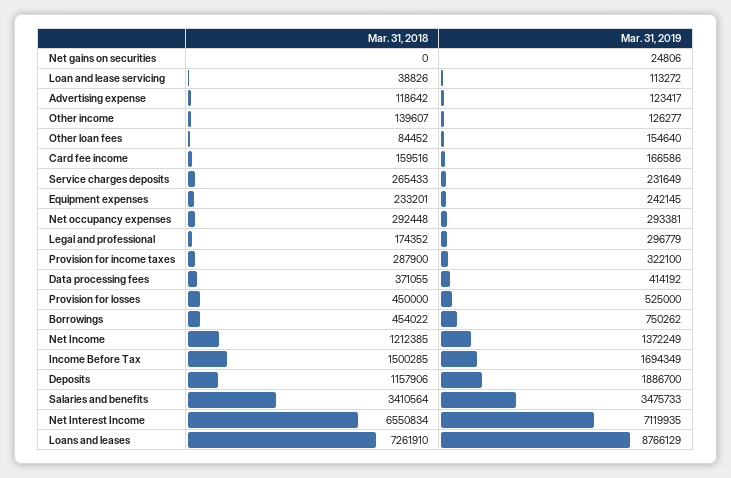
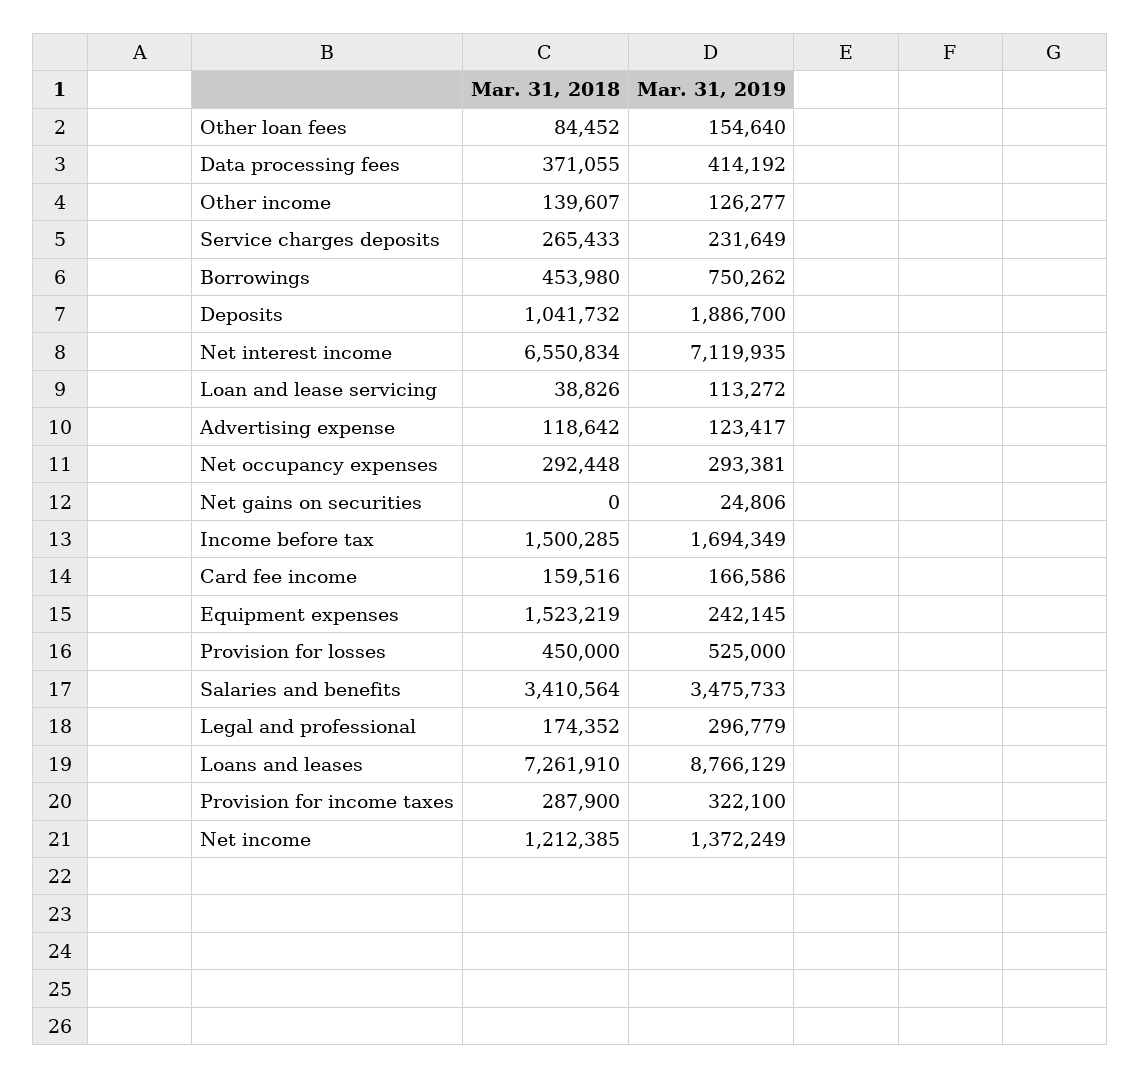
  {
    "Mar. 31, 2018": {
      "Net gains on securities": 0,
      "Loan and lease servicing": 38826,
      "Advertising expense": 118642,
      "Other income": 139607,
      "Other loan fees": 84452,
      "Card fee income": 159516,
      "Service charges deposits": 265433,
-     "Equipment expenses": 233201,
+     "Equipment expenses": 1523219,
      "Net occupancy expenses": 292448,
      "Legal and professional": 174352,
      "Provision for income taxes": 287900,
      "Data processing fees": 371055,
      "Provision for losses": 450000,
-     "Borrowings": 454022,
+     "Borrowings": 453980,
      "Net Income": 1212385,
      "Income Before Tax": 1500285,
-     "Deposits": 1157906,
+     "Deposits": 1041732,
      "Salaries and benefits": 3410564,
      "Net Interest Income": 6550834,
      "Loans and leases": 7261910
    },
    "Mar. 31, 2019": {
      "Net gains on securities": 24806,
      "Loan and lease servicing": 113272,
      "Advertising expense": 123417,
      "Other income": 126277,
      "Other loan fees": 154640,
      "Card fee income": 166586,
      "Service charges deposits": 231649,
      "Equipment expenses": 242145,
      "Net occupancy expenses": 293381,
      "Legal and professional": 296779,
      "Provision for income taxes": 322100,
      "Data processing fees": 414192,
      "Provision for losses": 525000,
      "Borrowings": 750262,
      "Net Income": 1372249,
      "Income Before Tax": 1694349,
      "Deposits": 1886700,
      "Salaries and benefits": 3475733,
      "Net Interest Income": 7119935,
      "Loans and leases": 8766129
    }
  }

